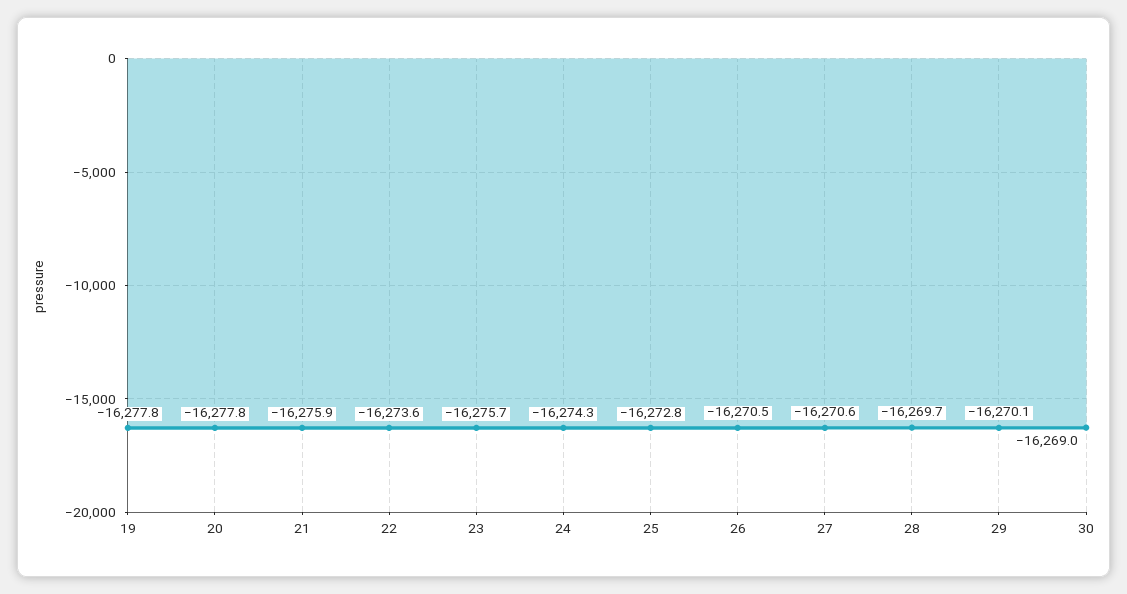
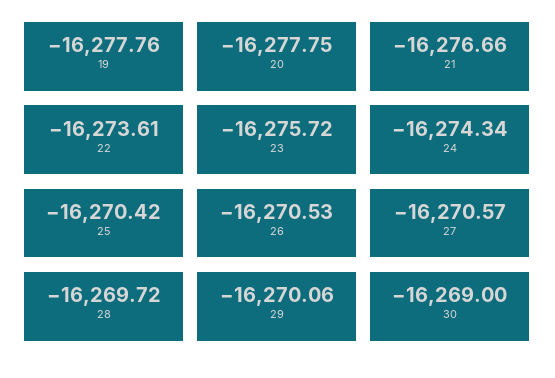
  {
    "19": -16277.76,
    "20": -16277.75,
-   "21": -16275.9,
+   "21": -16276.66,
    "22": -16273.61,
    "23": -16275.72,
    "24": -16274.34,
-   "25": -16272.8,
+   "25": -16270.42,
    "26": -16270.53,
    "27": -16270.57,
    "28": -16269.72,
    "29": -16270.06,
    "30": -16269
  }

